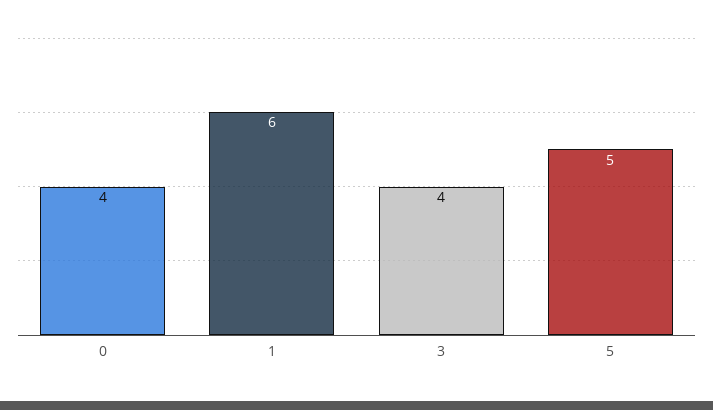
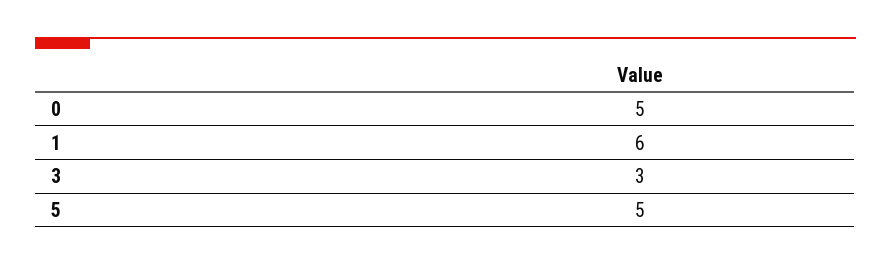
  {
-   "0": 4,
+   "0": 5,
    "1": 6,
-   "3": 4,
+   "3": 3,
    "5": 5
  }

